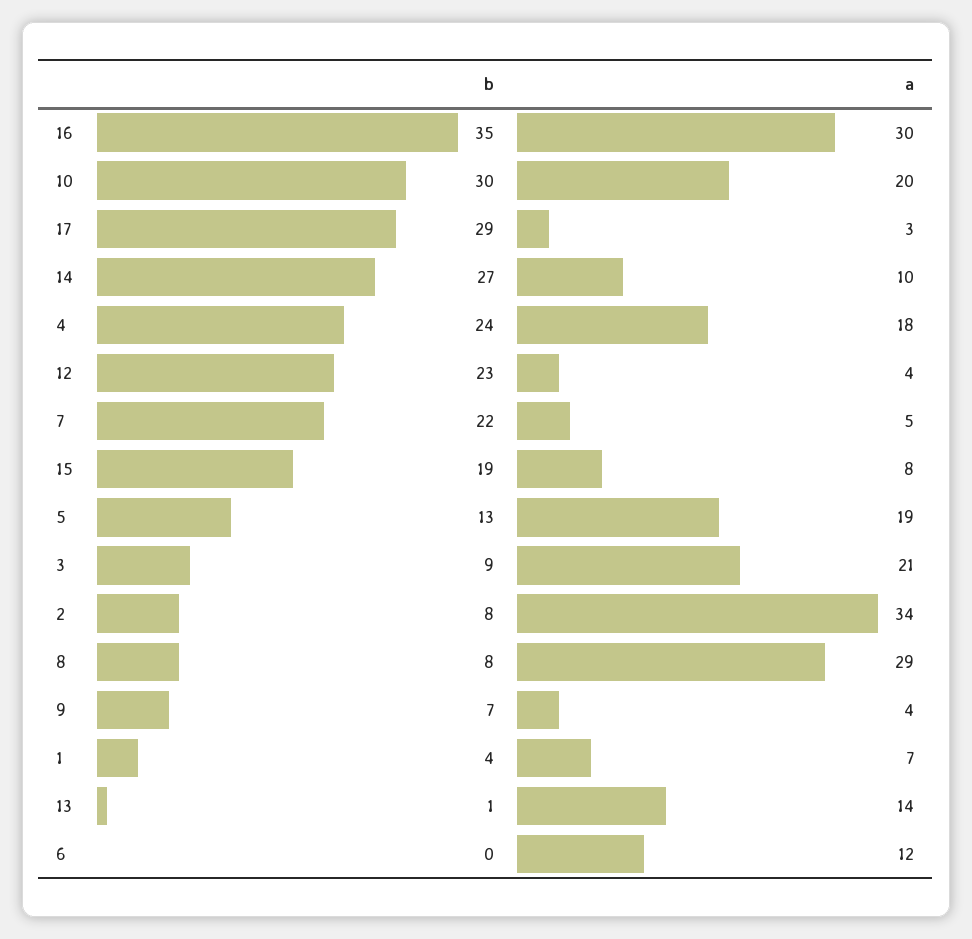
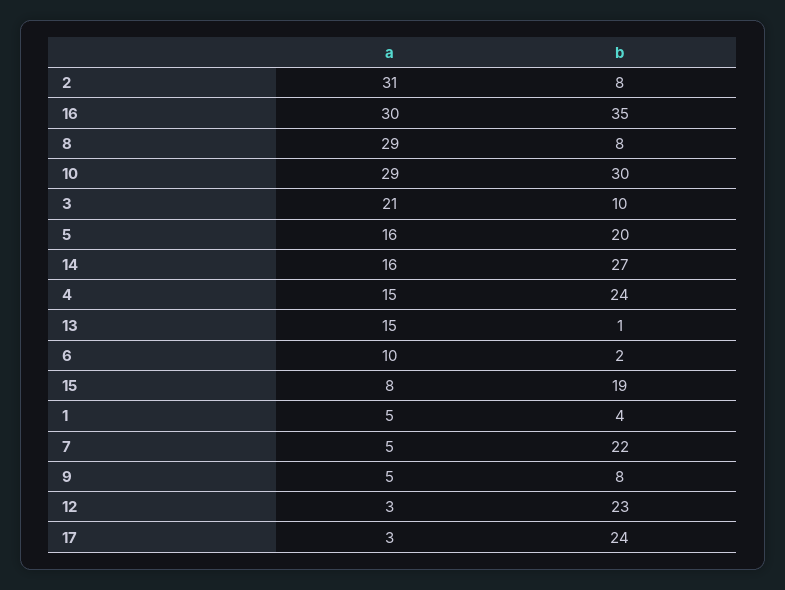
  {
    "b": {
      "16": 35,
      "10": 30,
-     "17": 29,
+     "17": 24,
      "14": 27,
      "4": 24,
      "12": 23,
      "7": 22,
      "15": 19,
-     "5": 13,
+     "5": 20,
-     "3": 9,
+     "3": 10,
      "2": 8,
      "8": 8,
-     "9": 7,
+     "9": 8,
      "1": 4,
      "13": 1,
-     "6": 0
+     "6": 2
    },
    "a": {
      "16": 30,
-     "10": 20,
+     "10": 29,
      "17": 3,
-     "14": 10,
+     "14": 16,
-     "4": 18,
+     "4": 15,
-     "12": 4,
+     "12": 3,
      "7": 5,
      "15": 8,
-     "5": 19,
+     "5": 16,
      "3": 21,
-     "2": 34,
+     "2": 31,
      "8": 29,
-     "9": 4,
+     "9": 5,
-     "1": 7,
+     "1": 5,
-     "13": 14,
+     "13": 15,
-     "6": 12
+     "6": 10
    }
  }

